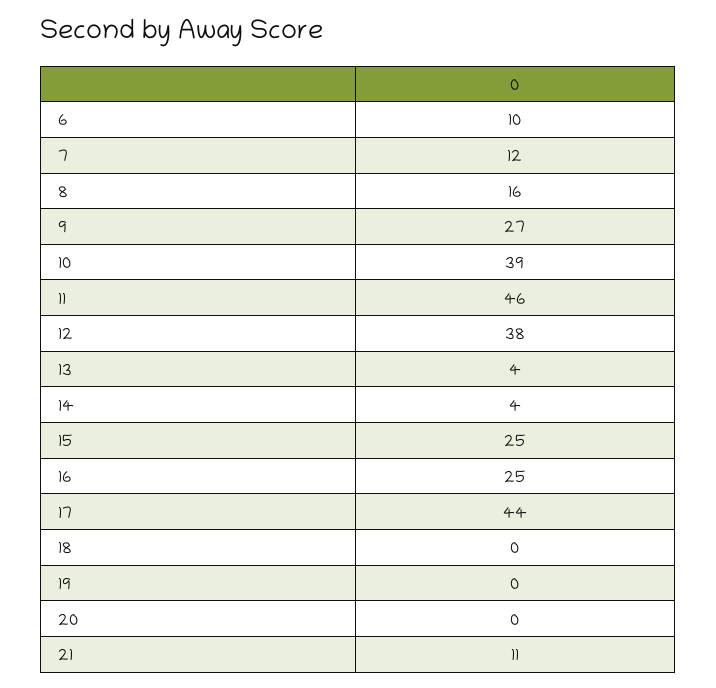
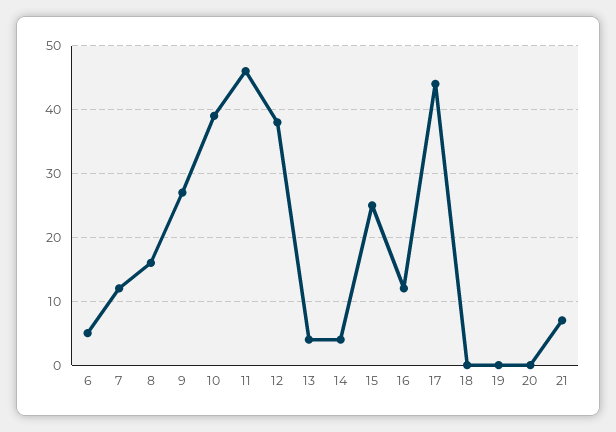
  {
-   "6": 10,
+   "6": 5,
    "7": 12,
    "8": 16,
    "9": 27,
    "10": 39,
    "11": 46,
    "12": 38,
    "13": 4,
    "14": 4,
    "15": 25,
-   "16": 25,
+   "16": 12,
    "17": 44,
    "18": 0,
    "19": 0,
    "20": 0,
-   "21": 11
+   "21": 7
  }

